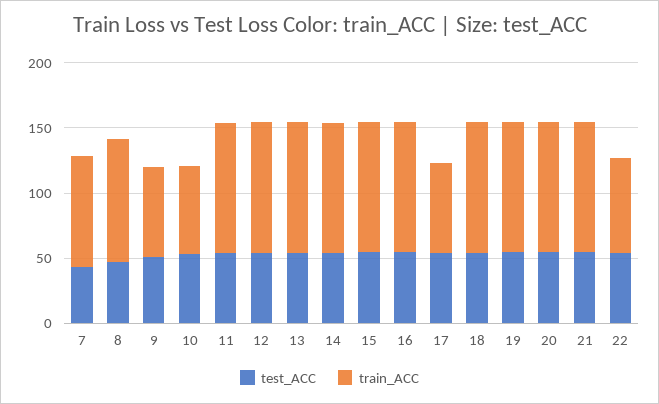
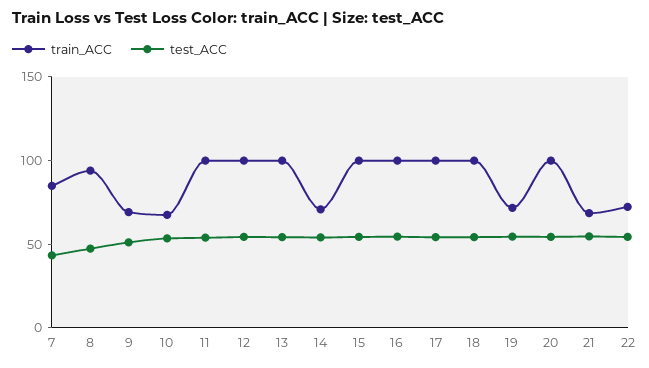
  {
    "test_ACC": {
      "7": 40,
      "8": 50,
      "9": 50,
      "10": 50,
      "11": 50,
      "12": 50,
      "13": 50,
      "14": 50,
      "15": 50,
      "16": 50,
      "17": 50,
      "18": 50,
      "19": 50,
      "20": 50,
      "21": 50,
      "22": 50
    },
    "train_ACC": {
      "7": 80,
      "8": 90,
      "9": 70,
      "10": 70,
      "11": 100,
      "12": 100,
      "13": 100,
-     "14": 100,
+     "14": 70,
      "15": 100,
      "16": 100,
-     "17": 70,
+     "17": 100,
      "18": 100,
-     "19": 100,
+     "19": 70,
      "20": 100,
-     "21": 100,
+     "21": 70,
      "22": 70
    }
  }

